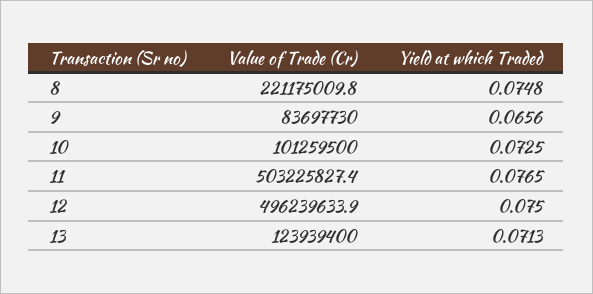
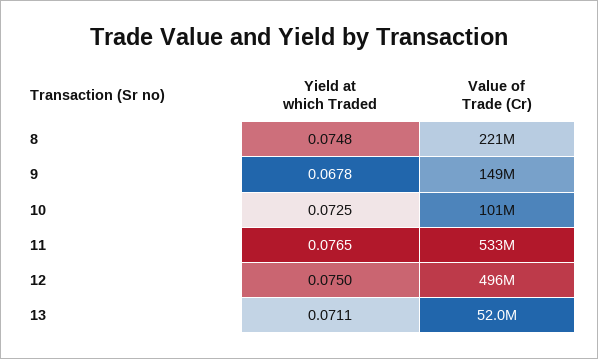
  {
    "Value of Trade (Cr)": {
      "8": 221175009.8,
-     "9": 83697730,
+     "9": 149000000,
      "10": 101259500,
-     "11": 503225827.4,
+     "11": 533000000,
      "12": 496239633.9,
-     "13": 123939400
+     "13": 52000000
    },
    "Yield at which Traded": {
      "8": 0.0748,
-     "9": 0.0656,
+     "9": 0.0678,
      "10": 0.0725,
      "11": 0.0765,
      "12": 0.075,
-     "13": 0.0713
+     "13": 0.0711
    }
  }

